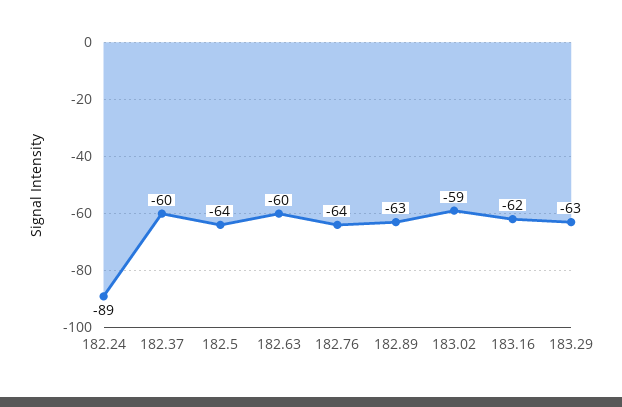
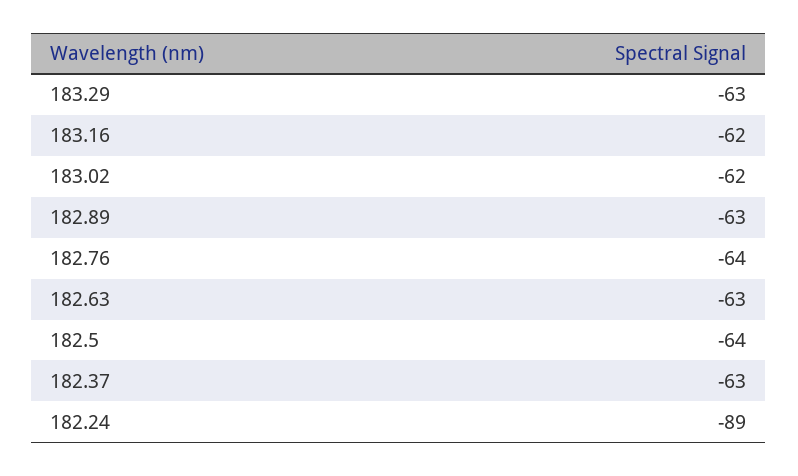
  {
    "182.24": -89,
-   "182.37": -60,
+   "182.37": -63,
    "182.5": -64,
-   "182.63": -60,
+   "182.63": -63,
    "182.76": -64,
    "182.89": -63,
-   "183.02": -59,
+   "183.02": -62,
    "183.16": -62,
    "183.29": -63
  }

